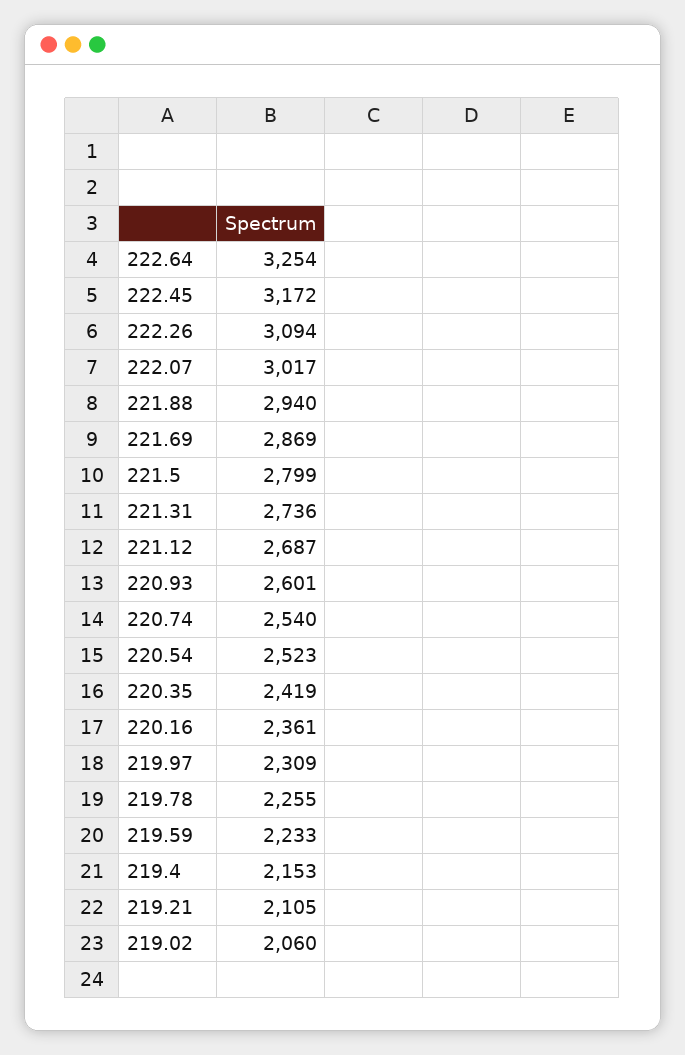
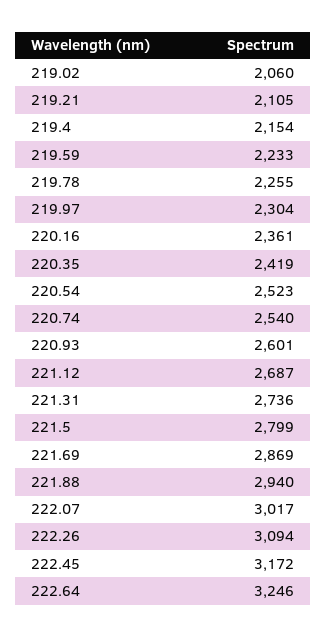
  {
-   "222.64": 3254,
+   "222.64": 3246,
    "222.45": 3172,
    "222.26": 3094,
    "222.07": 3017,
    "221.88": 2940,
    "221.69": 2869,
    "221.5": 2799,
    "221.31": 2736,
    "221.12": 2687,
    "220.93": 2601,
    "220.74": 2540,
    "220.54": 2523,
    "220.35": 2419,
    "220.16": 2361,
-   "219.97": 2309,
+   "219.97": 2304,
    "219.78": 2255,
    "219.59": 2233,
-   "219.4": 2153,
+   "219.4": 2154,
    "219.21": 2105,
    "219.02": 2060
  }

